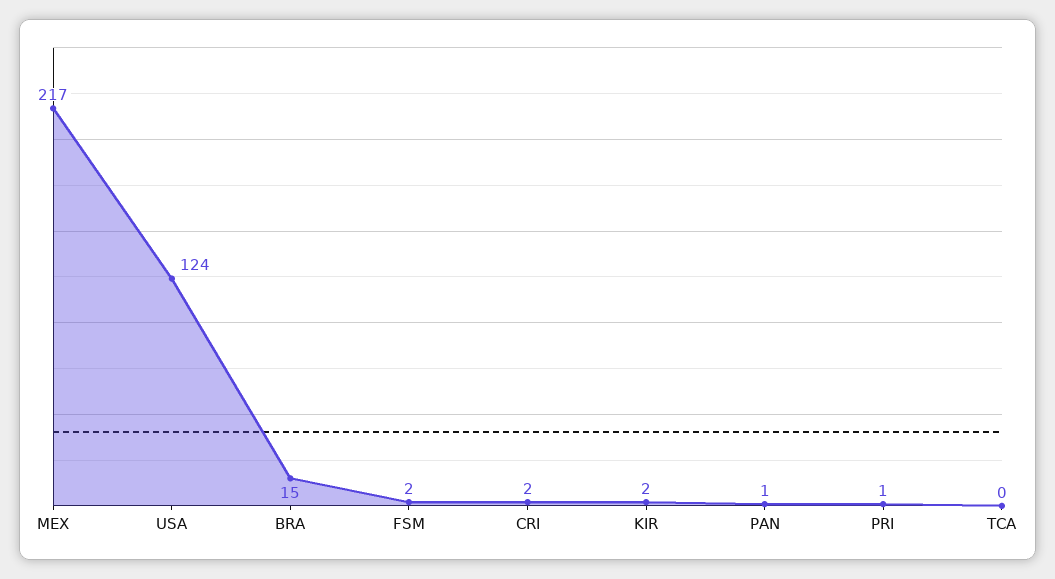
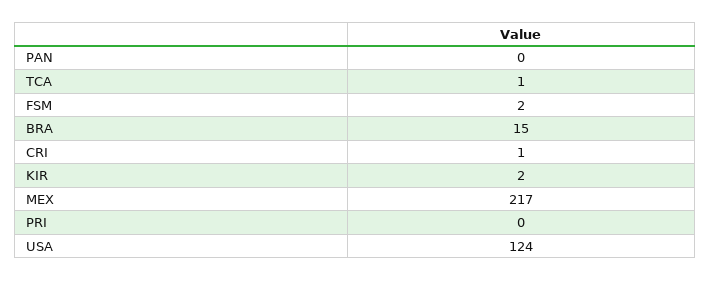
  {
    "MEX": 217,
    "USA": 124,
    "BRA": 15,
    "FSM": 2,
-   "CRI": 2,
+   "CRI": 1,
    "KIR": 2,
-   "PAN": 1,
+   "PAN": 0,
-   "PRI": 1,
+   "PRI": 0,
-   "TCA": 0
+   "TCA": 1
  }

